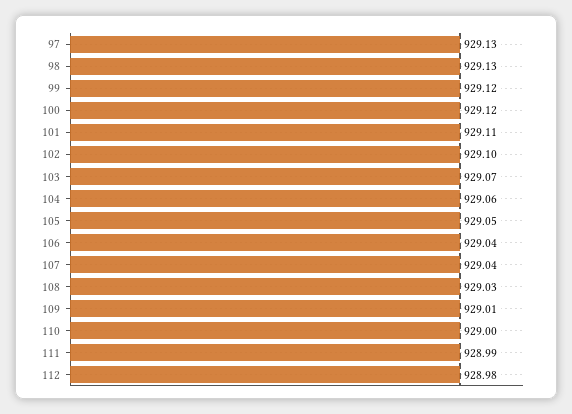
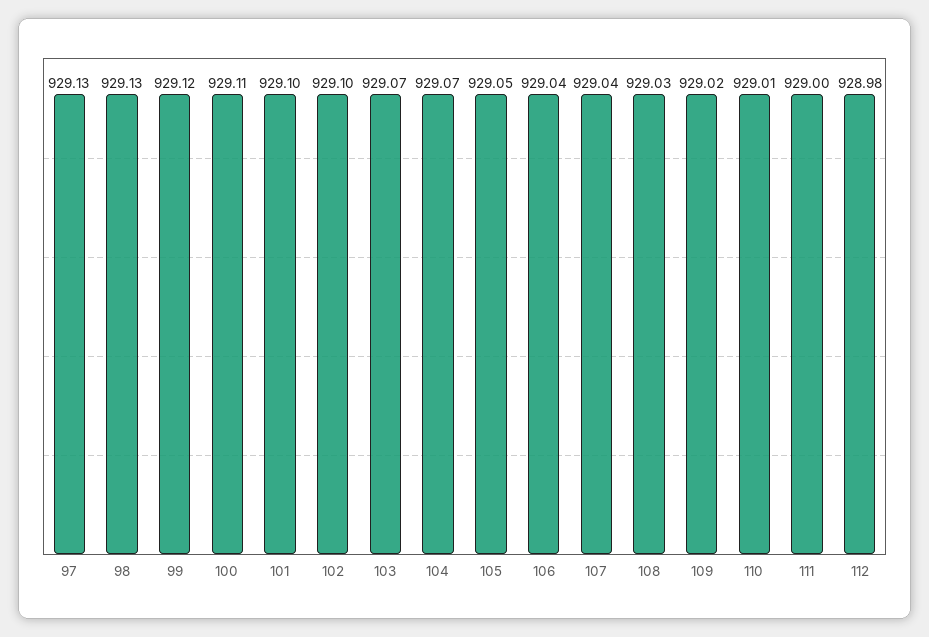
  {
    "97": 929.13,
    "98": 929.13,
    "99": 929.12,
-   "100": 929.12,
+   "100": 929.11,
-   "101": 929.11,
+   "101": 929.1,
    "102": 929.1,
    "103": 929.07,
-   "104": 929.06,
+   "104": 929.07,
    "105": 929.05,
    "106": 929.04,
    "107": 929.04,
    "108": 929.03,
-   "109": 929.01,
+   "109": 929.02,
-   "110": 929,
+   "110": 929.01,
-   "111": 928.99,
+   "111": 929,
    "112": 928.98
  }

